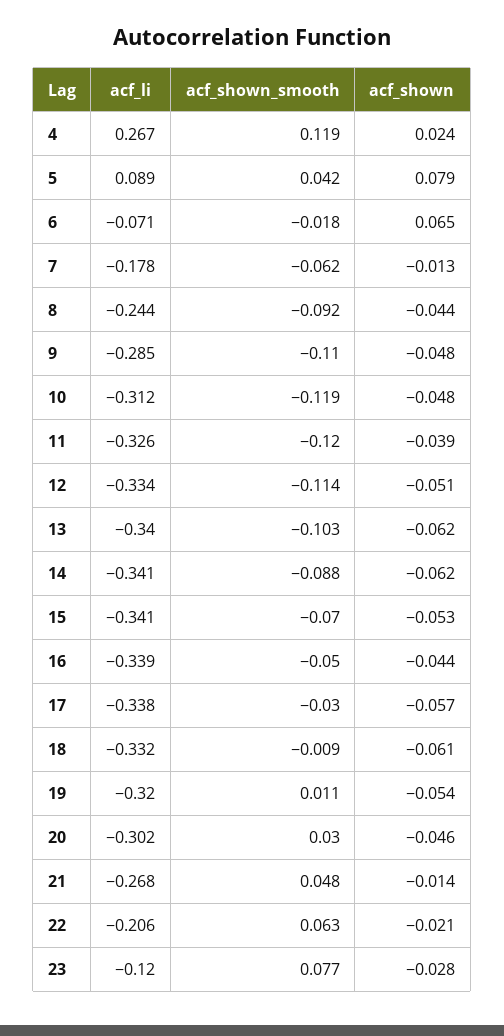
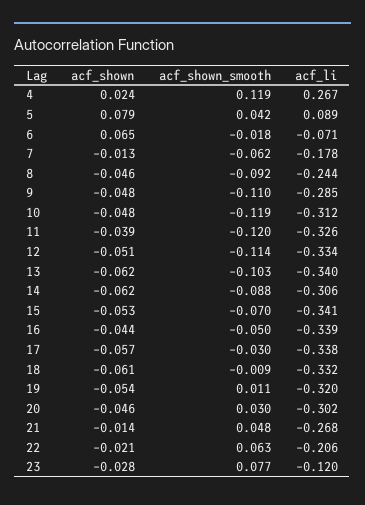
  {
    "acf_li": {
      "4": 0.267,
      "5": 0.089,
      "6": -0.071,
      "7": -0.178,
      "8": -0.244,
      "9": -0.285,
      "10": -0.312,
      "11": -0.326,
      "12": -0.334,
      "13": -0.34,
-     "14": -0.341,
+     "14": -0.306,
      "15": -0.341,
      "16": -0.339,
      "17": -0.338,
      "18": -0.332,
      "19": -0.32,
      "20": -0.302,
      "21": -0.268,
      "22": -0.206,
      "23": -0.12
    },
    "acf_shown_smooth": {
      "4": 0.119,
      "5": 0.042,
      "6": -0.018,
      "7": -0.062,
      "8": -0.092,
      "9": -0.11,
      "10": -0.119,
      "11": -0.12,
      "12": -0.114,
      "13": -0.103,
      "14": -0.088,
      "15": -0.07,
      "16": -0.05,
      "17": -0.03,
      "18": -0.009,
      "19": 0.011,
      "20": 0.03,
      "21": 0.048,
      "22": 0.063,
      "23": 0.077
    },
    "acf_shown": {
      "4": 0.024,
      "5": 0.079,
      "6": 0.065,
      "7": -0.013,
-     "8": -0.044,
+     "8": -0.046,
      "9": -0.048,
      "10": -0.048,
      "11": -0.039,
      "12": -0.051,
      "13": -0.062,
      "14": -0.062,
      "15": -0.053,
      "16": -0.044,
      "17": -0.057,
      "18": -0.061,
      "19": -0.054,
      "20": -0.046,
      "21": -0.014,
      "22": -0.021,
      "23": -0.028
    }
  }

